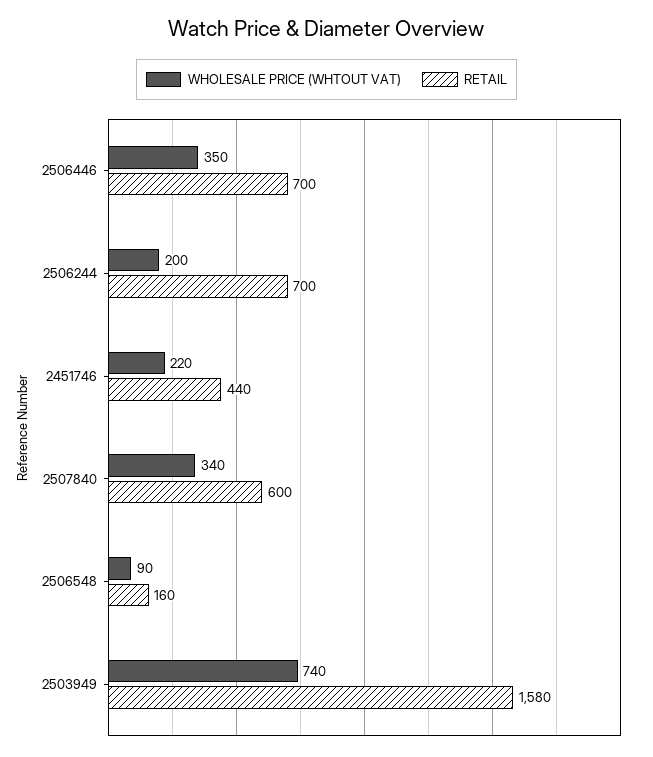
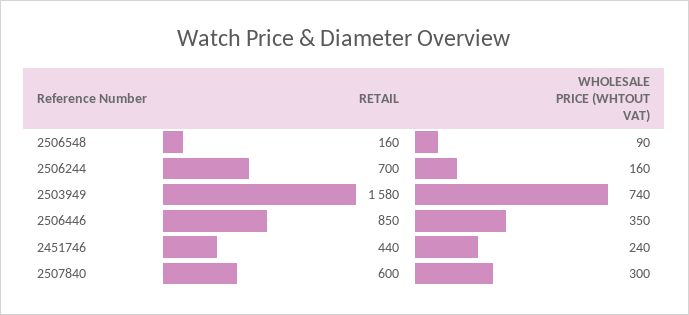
  {
    "WHOLESALE PRICE (WHTOUT VAT)": {
      "2506446": 350,
-     "2506244": 200,
+     "2506244": 160,
-     "2451746": 220,
+     "2451746": 240,
-     "2507840": 340,
+     "2507840": 300,
      "2506548": 90,
      "2503949": 740
    },
    "RETAIL": {
-     "2506446": 700,
+     "2506446": 850,
      "2506244": 700,
      "2451746": 440,
      "2507840": 600,
      "2506548": 160,
      "2503949": 1580
    }
  }

